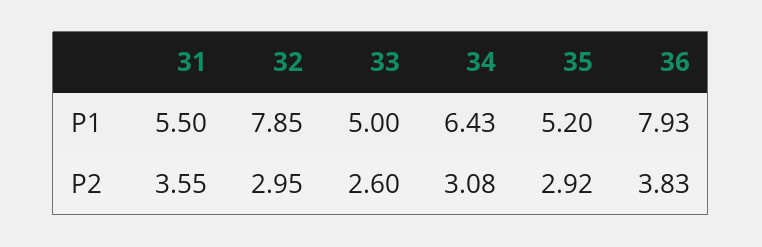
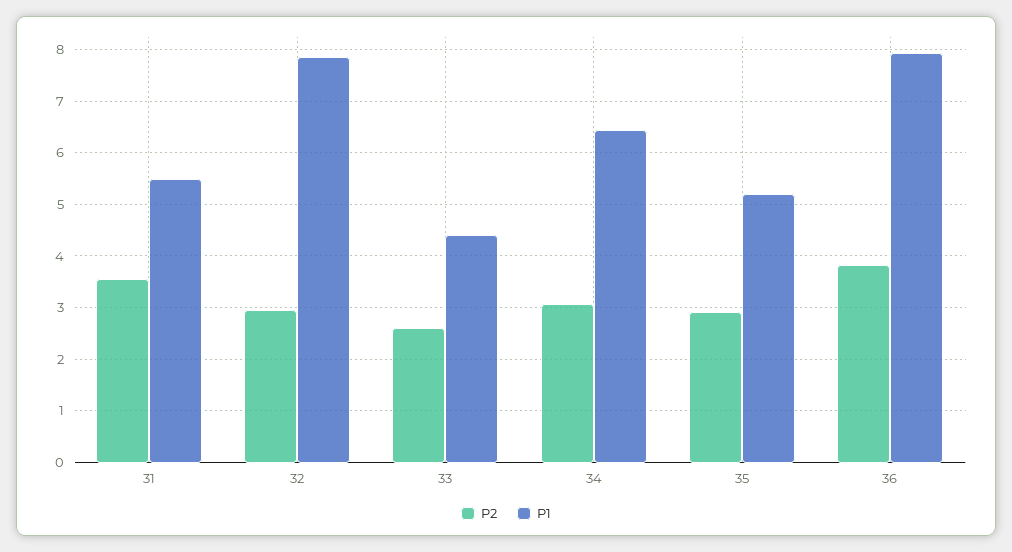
  {
    "P1": {
      "31": 5.5,
      "32": 7.85,
-     "33": 5,
+     "33": 4.4,
      "34": 6.43,
      "35": 5.2,
      "36": 7.93
    },
    "P2": {
      "31": 3.55,
      "32": 2.95,
      "33": 2.6,
      "34": 3.08,
      "35": 2.92,
      "36": 3.83
    }
  }

